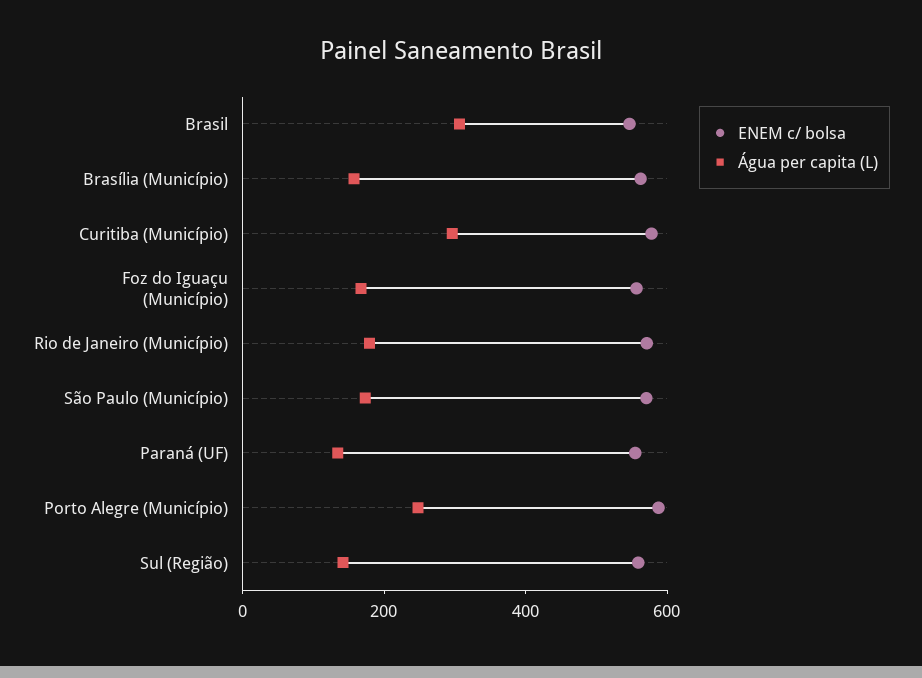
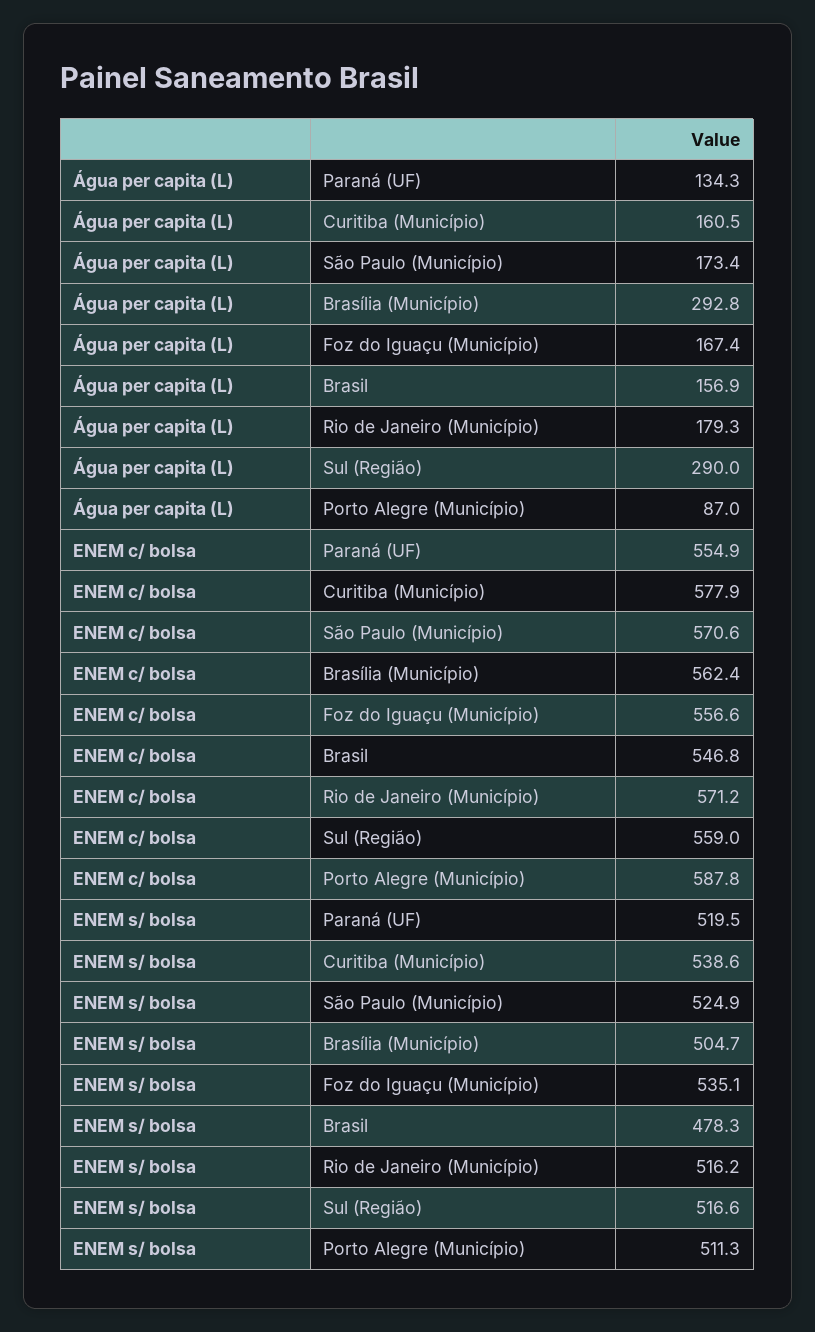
  {
    "ENEM c/ bolsa": {
      "Brasil": 546.8,
      "Brasília (Município)": 562.4,
      "Curitiba (Município)": 577.9,
      "Foz do Iguaçu (Município)": 556.6,
      "Rio de Janeiro (Município)": 571.2,
      "São Paulo (Município)": 570.6,
      "Paraná (UF)": 554.9,
      "Porto Alegre (Município)": 587.8,
      "Sul (Região)": 559
    },
    "Água per capita (L)": {
-     "Brasil": 300,
+     "Brasil": 156.9,
-     "Brasília (Município)": 150,
+     "Brasília (Município)": 292.8,
-     "Curitiba (Município)": 300,
+     "Curitiba (Município)": 160.5,
      "Foz do Iguaçu (Município)": 167.4,
      "Rio de Janeiro (Município)": 179.3,
      "São Paulo (Município)": 173.4,
      "Paraná (UF)": 134.3,
-     "Porto Alegre (Município)": 250,
+     "Porto Alegre (Município)": 87,
-     "Sul (Região)": 150
+     "Sul (Região)": 290
-   }
+   },
+   "ENEM s/ bolsa": {
+     "Paraná (UF)": 519.5,
+     "Curitiba (Município)": 538.6,
+     "São Paulo (Município)": 524.9,
+     "Brasília (Município)": 504.7,
+     "Foz do Iguaçu (Município)": 535.1,
+     "Brasil": 478.3,
+     "Rio de Janeiro (Município)": 516.2,
+     "Sul (Região)": 516.6,
+     "Porto Alegre (Município)": 511.3
+   }
  }

